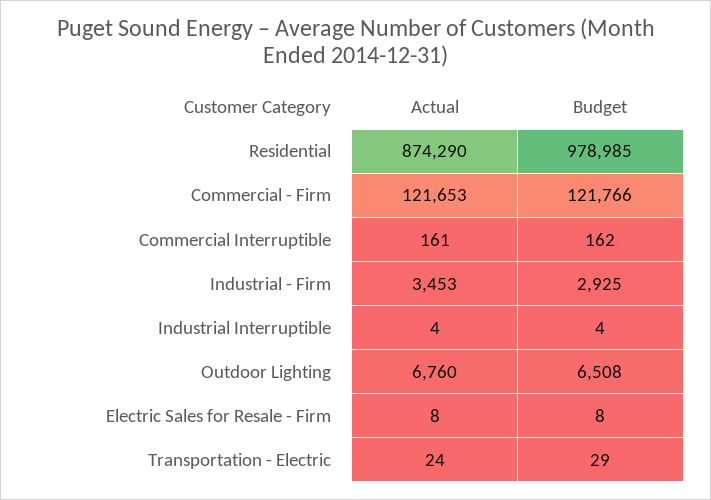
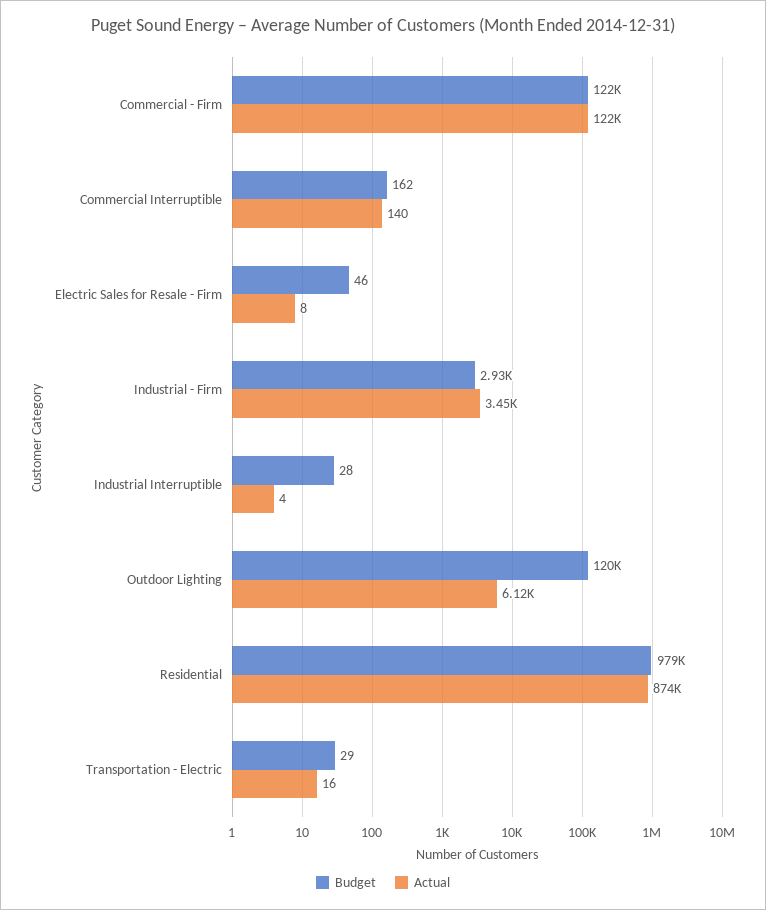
  {
    "Actual": {
      "Residential": 874290,
      "Commercial - Firm": 121653,
-     "Commercial Interruptible": 161,
+     "Commercial Interruptible": 140,
      "Industrial - Firm": 3453,
      "Industrial Interruptible": 4,
-     "Outdoor Lighting": 6760,
+     "Outdoor Lighting": 6120,
      "Electric Sales for Resale - Firm": 8,
-     "Transportation - Electric": 24
+     "Transportation - Electric": 16
    },
    "Budget": {
      "Residential": 978985,
      "Commercial - Firm": 121766,
      "Commercial Interruptible": 162,
      "Industrial - Firm": 2925,
-     "Industrial Interruptible": 4,
+     "Industrial Interruptible": 28,
-     "Outdoor Lighting": 6508,
+     "Outdoor Lighting": 120000,
-     "Electric Sales for Resale - Firm": 8,
+     "Electric Sales for Resale - Firm": 46,
      "Transportation - Electric": 29
    }
  }

